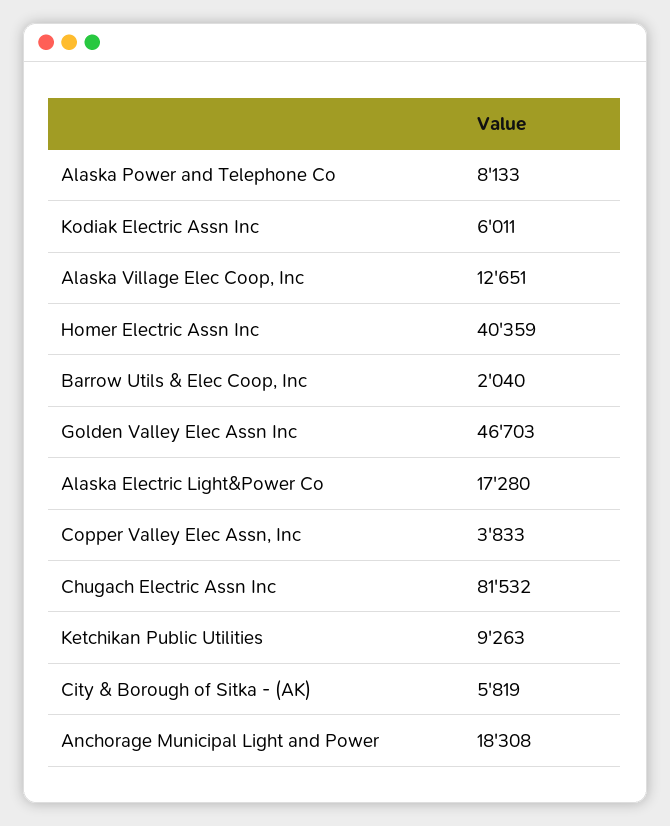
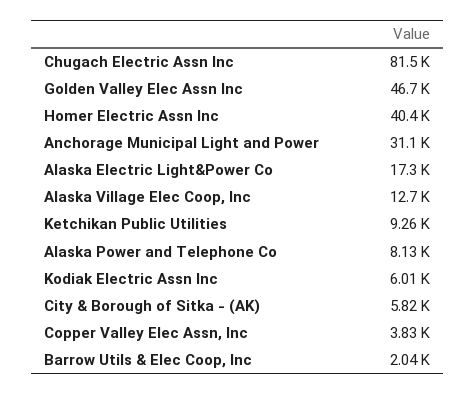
  {
    "Alaska Power and Telephone Co": 8133,
    "Kodiak Electric Assn Inc": 6011,
    "Alaska Village Elec Coop, Inc": 12651,
    "Homer Electric Assn Inc": 40359,
    "Barrow Utils & Elec Coop, Inc": 2040,
    "Golden Valley Elec Assn Inc": 46703,
    "Alaska Electric Light&Power Co": 17280,
    "Copper Valley Elec Assn, Inc": 3833,
    "Chugach Electric Assn Inc": 81532,
    "Ketchikan Public Utilities": 9263,
    "City & Borough of Sitka - (AK)": 5819,
-   "Anchorage Municipal Light and Power": 18308
+   "Anchorage Municipal Light and Power": 31100
  }

